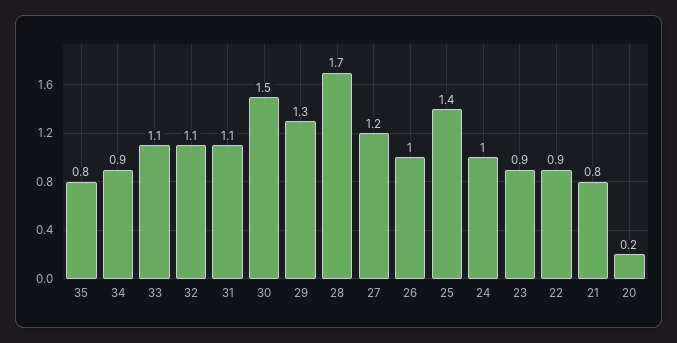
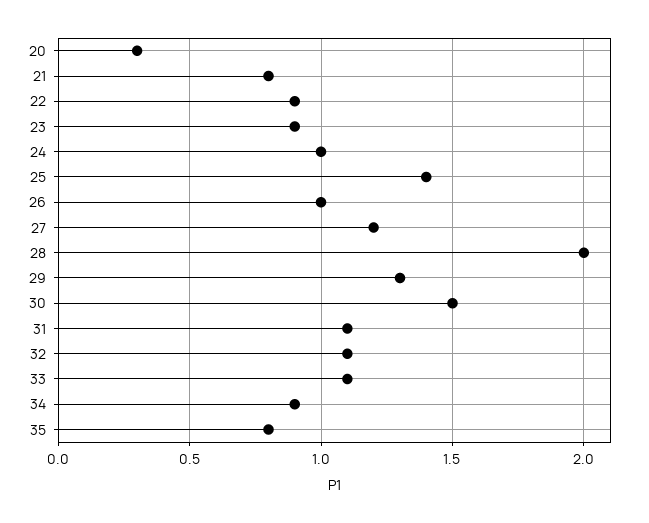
  {
    "35": 0.8,
    "34": 0.9,
    "33": 1.1,
    "32": 1.1,
    "31": 1.1,
    "30": 1.5,
    "29": 1.3,
-   "28": 1.7,
+   "28": 2,
    "27": 1.2,
    "26": 1,
    "25": 1.4,
    "24": 1,
    "23": 0.9,
    "22": 0.9,
    "21": 0.8,
-   "20": 0.2
+   "20": 0.3
  }

